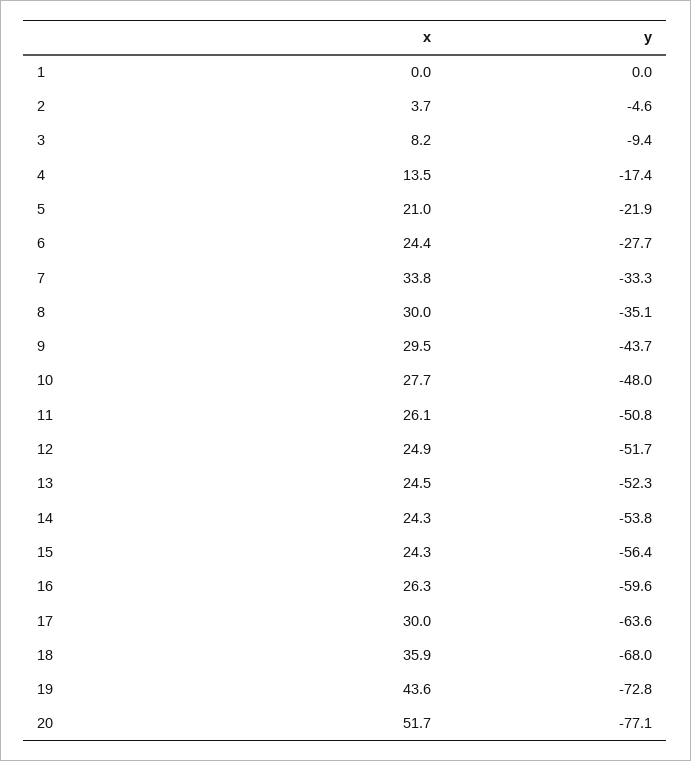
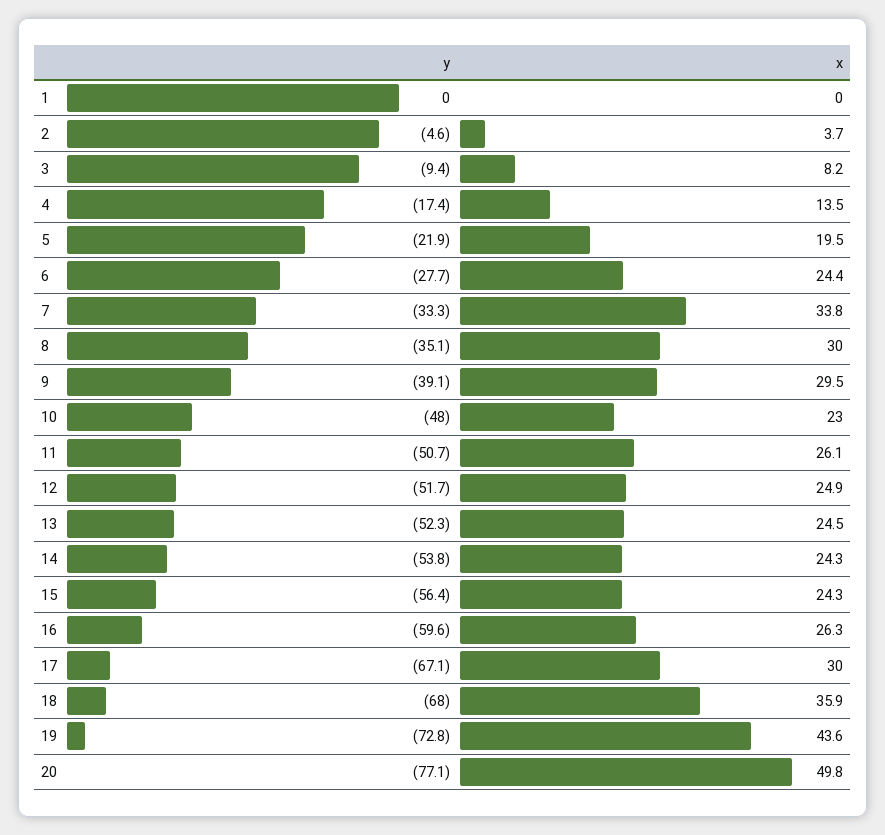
  {
    "x": {
      "1": 0,
      "2": 3.7,
      "3": 8.2,
      "4": 13.5,
-     "5": 21,
+     "5": 19.5,
      "6": 24.4,
      "7": 33.8,
      "8": 30,
      "9": 29.5,
-     "10": 27.7,
+     "10": 23,
      "11": 26.1,
      "12": 24.9,
      "13": 24.5,
      "14": 24.3,
      "15": 24.3,
      "16": 26.3,
      "17": 30,
      "18": 35.9,
      "19": 43.6,
-     "20": 51.7
+     "20": 49.8
    },
    "y": {
      "1": 0,
      "2": -4.6,
      "3": -9.4,
      "4": -17.4,
      "5": -21.9,
      "6": -27.7,
      "7": -33.3,
      "8": -35.1,
-     "9": -43.7,
+     "9": -39.1,
      "10": -48,
-     "11": -50.8,
+     "11": -50.7,
      "12": -51.7,
      "13": -52.3,
      "14": -53.8,
      "15": -56.4,
      "16": -59.6,
-     "17": -63.6,
+     "17": -67.1,
      "18": -68,
      "19": -72.8,
      "20": -77.1
    }
  }

